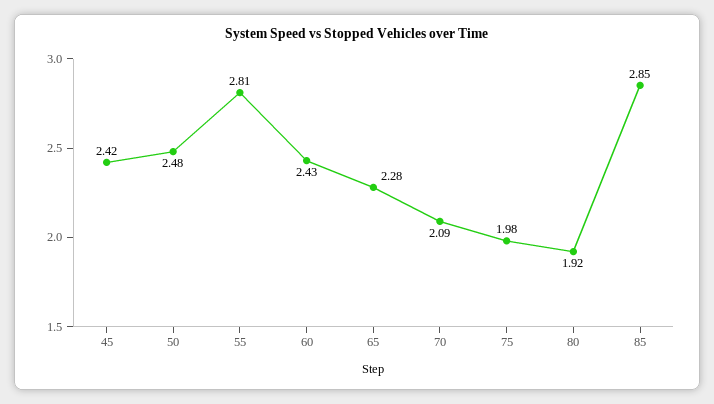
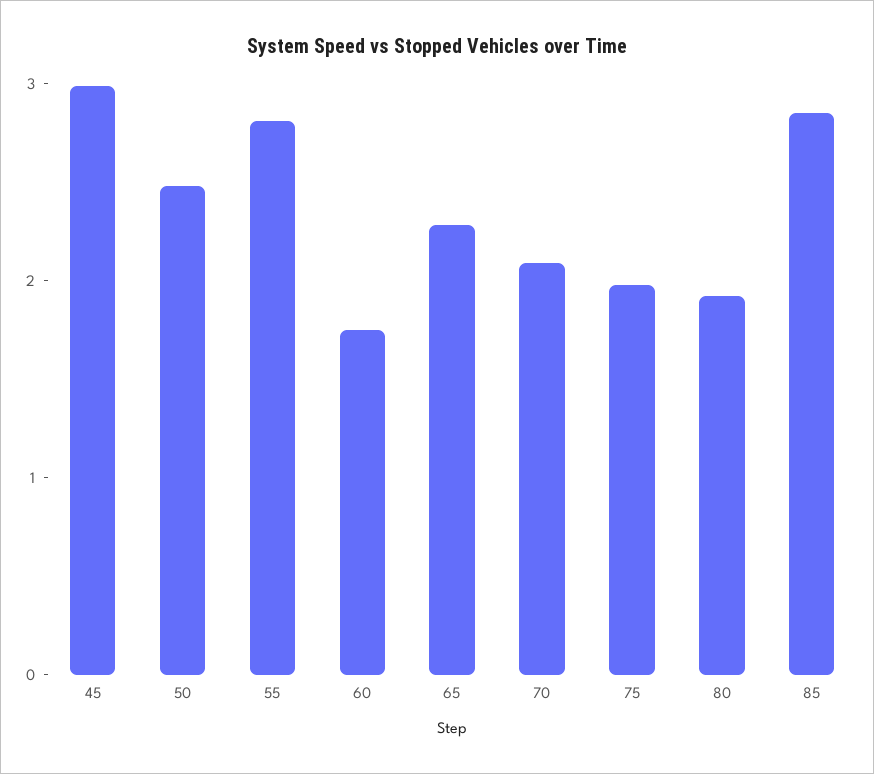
  {
-   "45": 2.42,
+   "45": 3,
    "50": 2.48,
    "55": 2.81,
-   "60": 2.43,
+   "60": 1.8,
    "65": 2.28,
    "70": 2.09,
    "75": 1.98,
    "80": 1.92,
    "85": 2.85
  }

